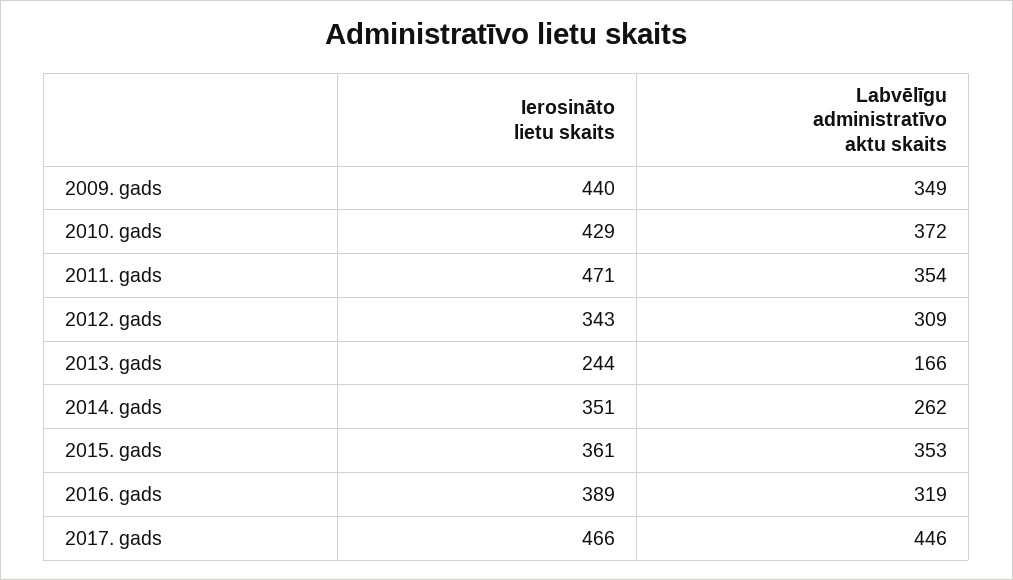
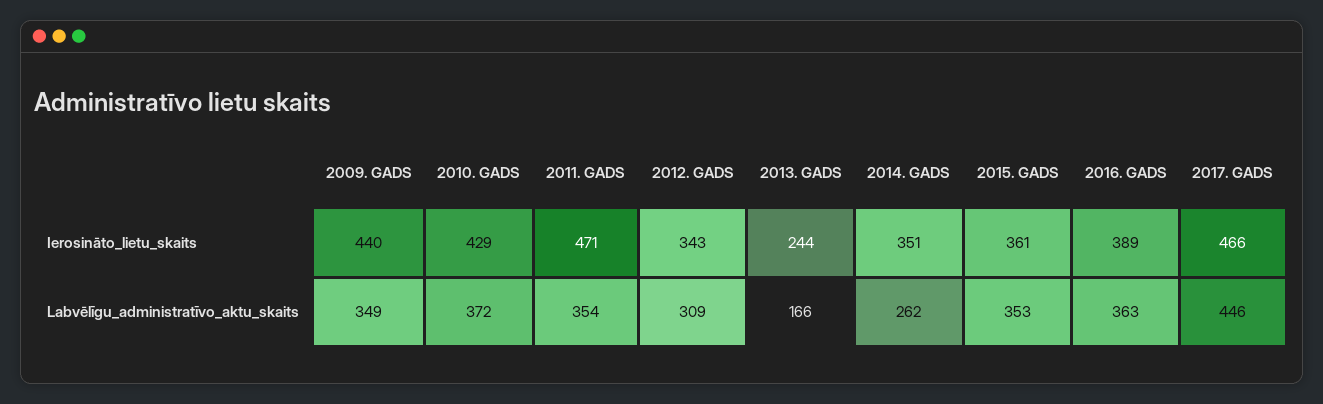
  {
    "Ierosināto lietu skaits": {
      "2009. gads": 440,
      "2010. gads": 429,
      "2011. gads": 471,
      "2012. gads": 343,
      "2013. gads": 244,
      "2014. gads": 351,
      "2015. gads": 361,
      "2016. gads": 389,
      "2017. gads": 466
    },
    "Labvēlīgu administratīvo aktu skaits": {
      "2009. gads": 349,
      "2010. gads": 372,
      "2011. gads": 354,
      "2012. gads": 309,
      "2013. gads": 166,
      "2014. gads": 262,
      "2015. gads": 353,
-     "2016. gads": 319,
+     "2016. gads": 363,
      "2017. gads": 446
    }
  }

